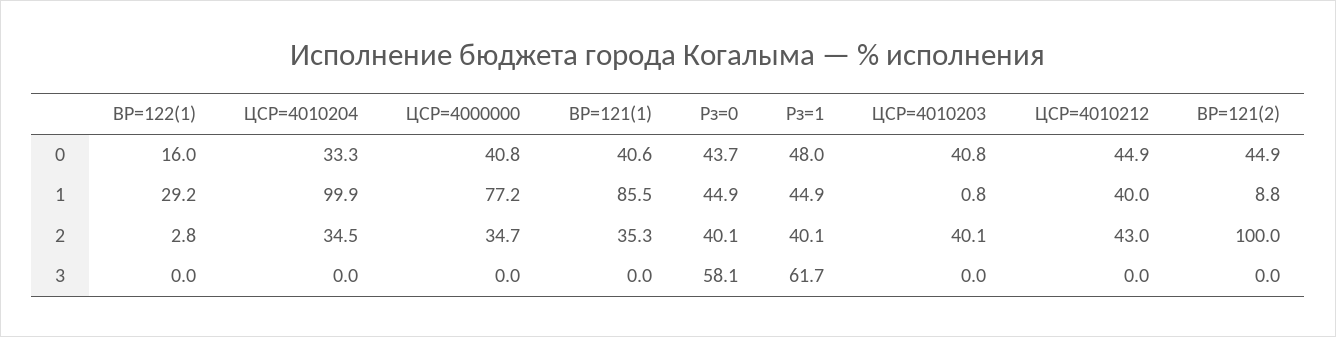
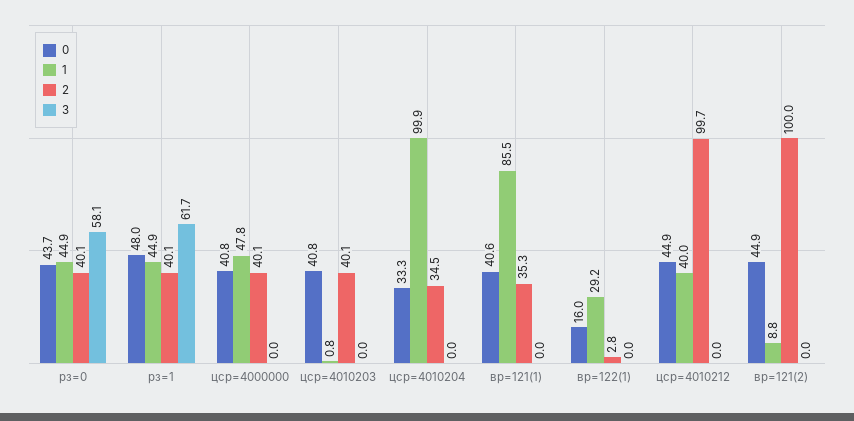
  {
    "0": {
      "ВР=122(1)": 16,
      "ЦСР=4010204": 33.3,
      "ЦСР=4000000": 40.8,
      "ВР=121(1)": 40.6,
      "Рз=0": 43.7,
      "Рз=1": 48,
      "ЦСР=4010203": 40.8,
      "ЦСР=4010212": 44.9,
      "ВР=121(2)": 44.9
    },
    "1": {
      "ВР=122(1)": 29.2,
      "ЦСР=4010204": 99.9,
-     "ЦСР=4000000": 77.2,
+     "ЦСР=4000000": 47.8,
      "ВР=121(1)": 85.5,
      "Рз=0": 44.9,
      "Рз=1": 44.9,
      "ЦСР=4010203": 0.8,
      "ЦСР=4010212": 40,
      "ВР=121(2)": 8.8
    },
    "2": {
      "ВР=122(1)": 2.8,
      "ЦСР=4010204": 34.5,
-     "ЦСР=4000000": 34.7,
+     "ЦСР=4000000": 40.1,
      "ВР=121(1)": 35.3,
      "Рз=0": 40.1,
      "Рз=1": 40.1,
      "ЦСР=4010203": 40.1,
-     "ЦСР=4010212": 43,
+     "ЦСР=4010212": 99.7,
      "ВР=121(2)": 100
    },
    "3": {
      "ВР=122(1)": 0,
      "ЦСР=4010204": 0,
      "ЦСР=4000000": 0,
      "ВР=121(1)": 0,
      "Рз=0": 58.1,
      "Рз=1": 61.7,
      "ЦСР=4010203": 0,
      "ЦСР=4010212": 0,
      "ВР=121(2)": 0
    }
  }

